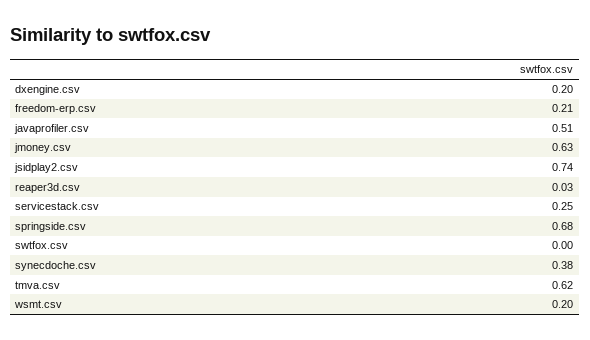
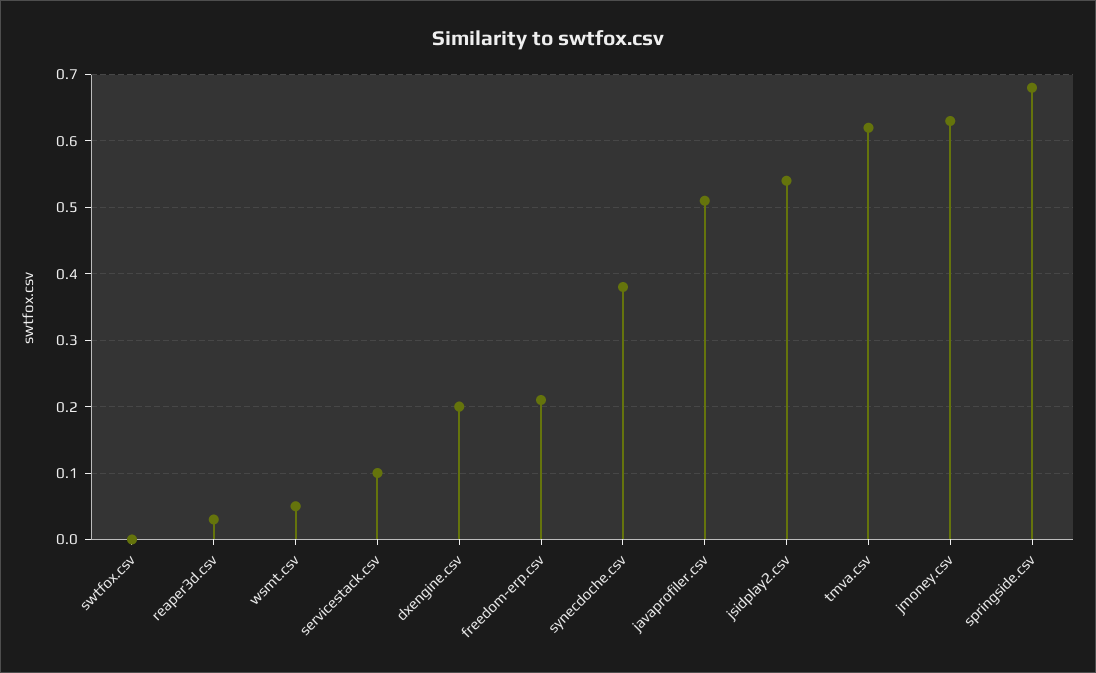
  {
    "dxengine.csv": 0.2,
    "freedom-erp.csv": 0.21,
    "javaprofiler.csv": 0.51,
    "jmoney.csv": 0.63,
-   "jsidplay2.csv": 0.74,
+   "jsidplay2.csv": 0.54,
    "reaper3d.csv": 0.03,
-   "servicestack.csv": 0.25,
+   "servicestack.csv": 0.1,
    "springside.csv": 0.68,
    "swtfox.csv": 0,
    "synecdoche.csv": 0.38,
    "tmva.csv": 0.62,
-   "wsmt.csv": 0.2
+   "wsmt.csv": 0.05
  }

